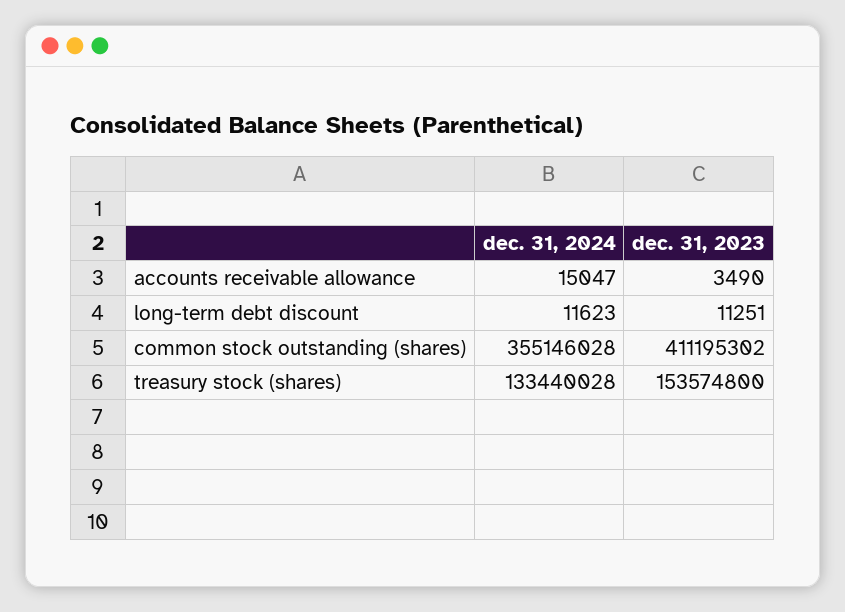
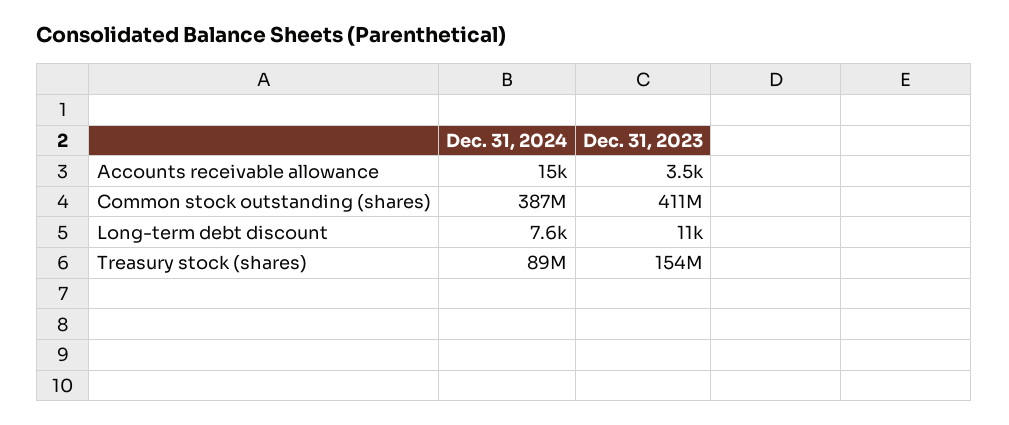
  {
    "dec. 31, 2024": {
      "accounts receivable allowance": 15047,
-     "long-term debt discount": 11623,
+     "long-term debt discount": 7600,
-     "common stock outstanding (shares)": 355146028,
+     "common stock outstanding (shares)": 387000000,
-     "treasury stock (shares)": 133440028
+     "treasury stock (shares)": 89000000
    },
    "dec. 31, 2023": {
      "accounts receivable allowance": 3490,
      "long-term debt discount": 11251,
      "common stock outstanding (shares)": 411195302,
      "treasury stock (shares)": 153574800
    }
  }

